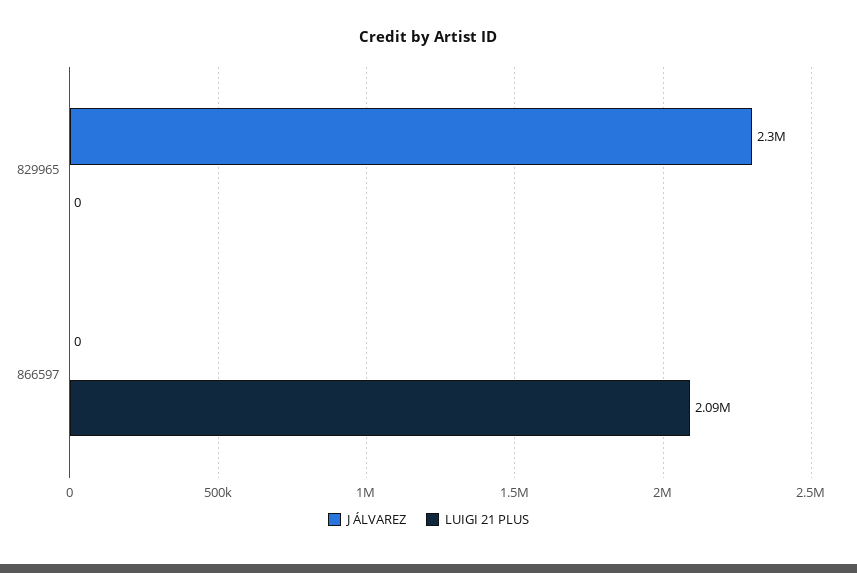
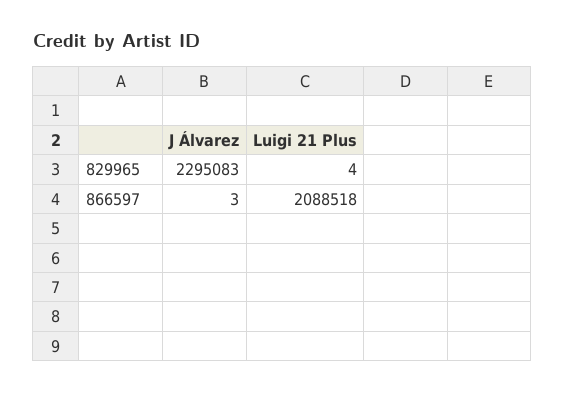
  {
    "J ÁLVAREZ": {
      "829965": 2295083,
-     "866597": 0
+     "866597": 3
    },
    "LUIGI 21 PLUS": {
-     "829965": 0,
+     "829965": 4,
      "866597": 2088518
    }
  }

